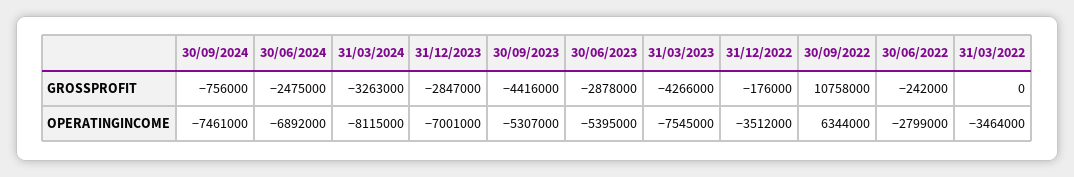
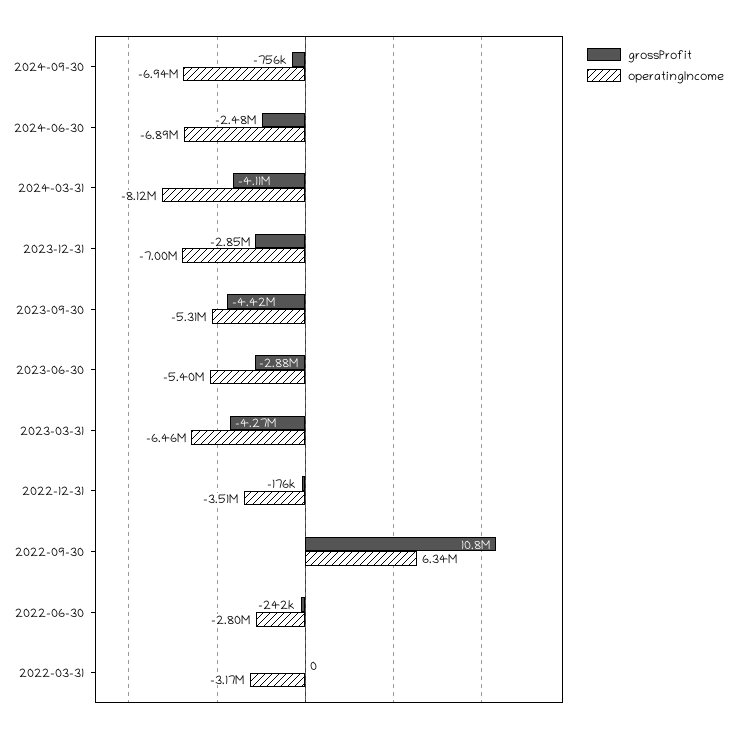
  {
    "GROSSPROFIT": {
      "30/09/2024": -756000,
      "30/06/2024": -2475000,
-     "31/03/2024": -3263000,
+     "31/03/2024": -4110000,
      "31/12/2023": -2847000,
      "30/09/2023": -4416000,
      "30/06/2023": -2878000,
      "31/03/2023": -4266000,
      "31/12/2022": -176000,
      "30/09/2022": 10758000,
      "30/06/2022": -242000,
      "31/03/2022": 0
    },
    "OPERATINGINCOME": {
-     "30/09/2024": -7461000,
+     "30/09/2024": -6940000,
      "30/06/2024": -6892000,
      "31/03/2024": -8115000,
      "31/12/2023": -7001000,
      "30/09/2023": -5307000,
      "30/06/2023": -5395000,
-     "31/03/2023": -7545000,
+     "31/03/2023": -6460000,
      "31/12/2022": -3512000,
      "30/09/2022": 6344000,
      "30/06/2022": -2799000,
-     "31/03/2022": -3464000
+     "31/03/2022": -3170000
    }
  }

